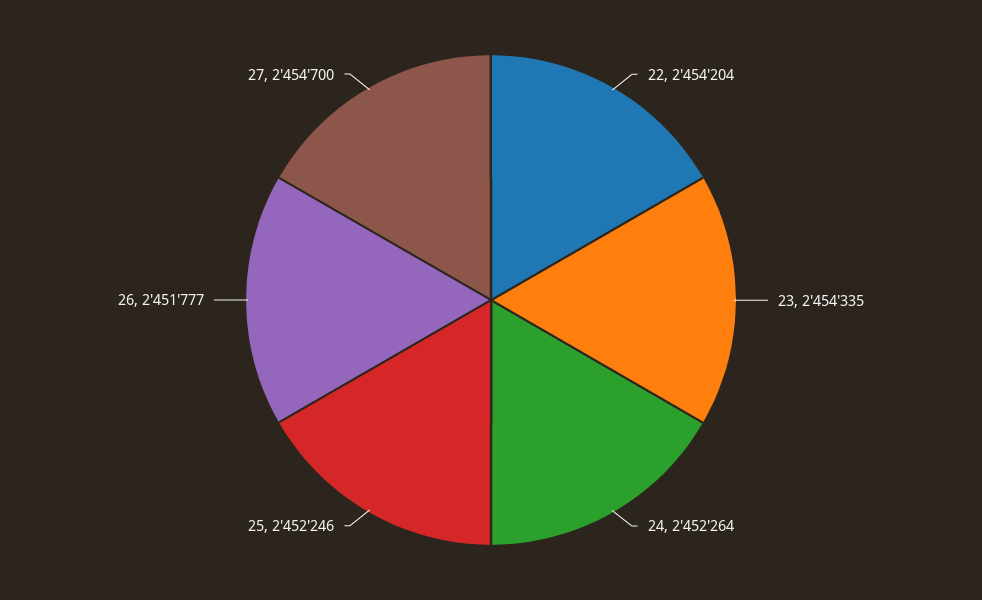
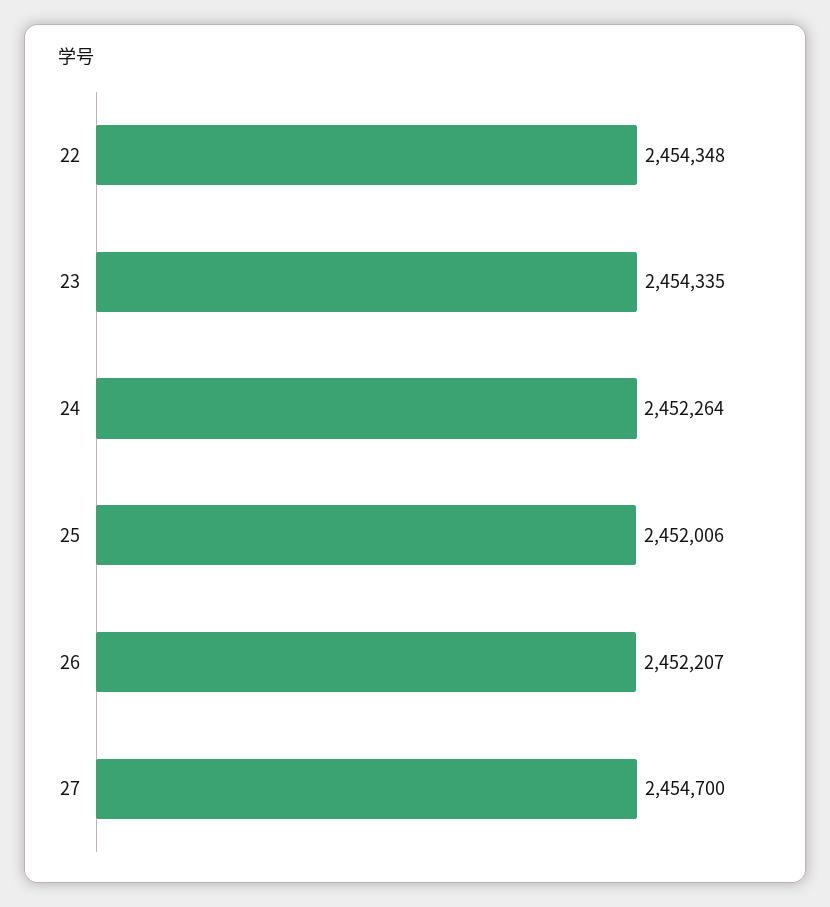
  {
-   "22": 2454204,
+   "22": 2454348,
    "23": 2454335,
    "24": 2452264,
-   "25": 2452246,
+   "25": 2452006,
-   "26": 2451777,
+   "26": 2452207,
    "27": 2454700
  }

